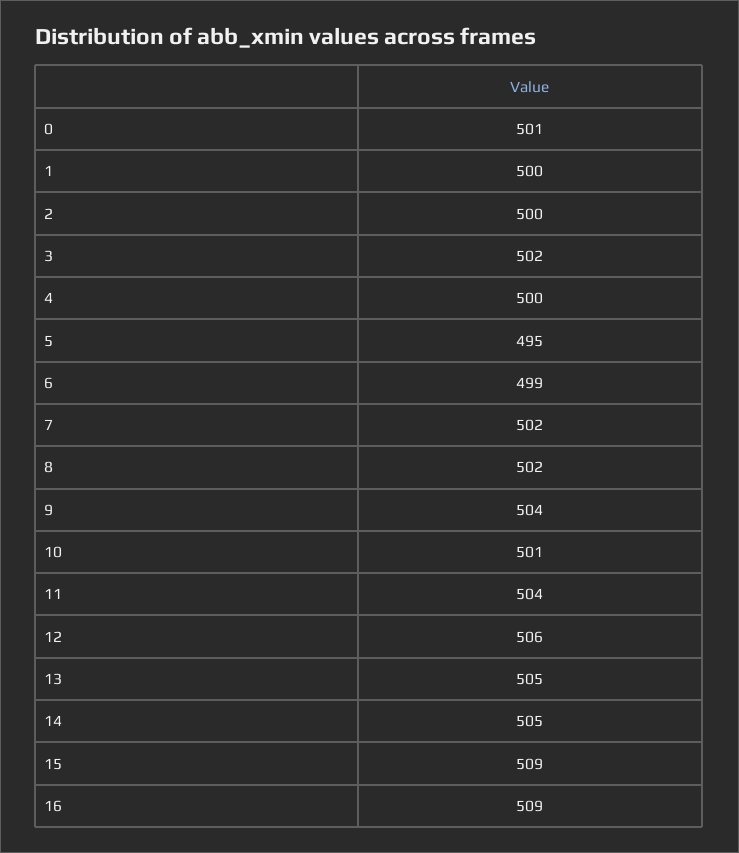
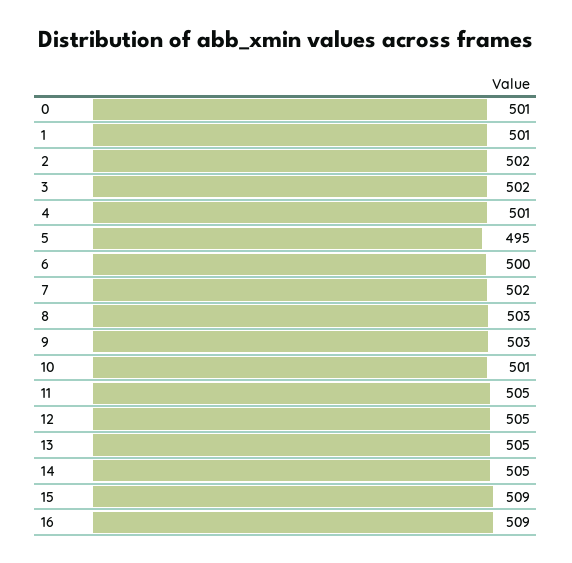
  {
    "0": 501,
-   "1": 500,
+   "1": 501,
-   "2": 500,
+   "2": 502,
    "3": 502,
-   "4": 500,
+   "4": 501,
    "5": 495,
-   "6": 499,
+   "6": 500,
    "7": 502,
-   "8": 502,
+   "8": 503,
-   "9": 504,
+   "9": 503,
    "10": 501,
-   "11": 504,
+   "11": 505,
-   "12": 506,
+   "12": 505,
    "13": 505,
    "14": 505,
    "15": 509,
    "16": 509
  }

